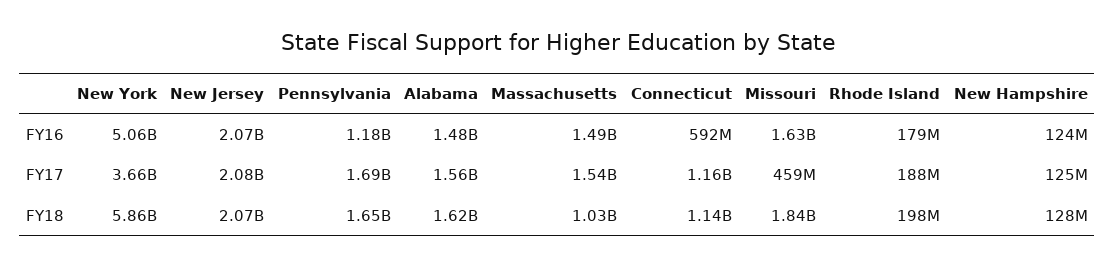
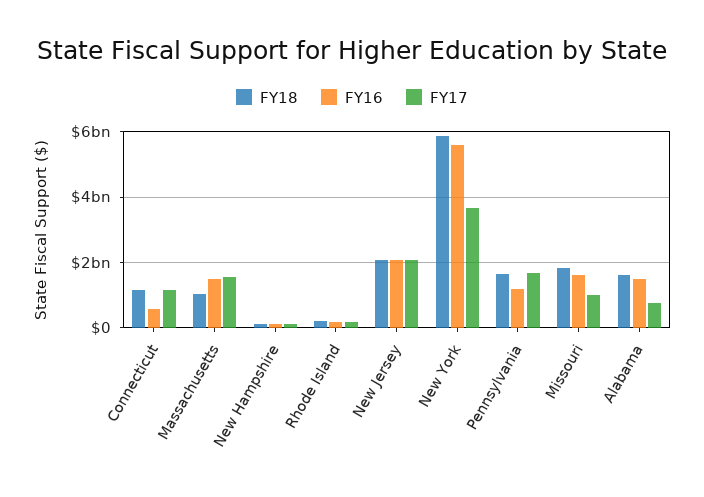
  {
    "FY16": {
-     "New York": 5060000000,
+     "New York": 5600000000,
      "New Jersey": 2070000000,
      "Pennsylvania": 1180000000,
      "Alabama": 1480000000,
      "Massachusetts": 1490000000,
      "Connecticut": 592000000,
      "Missouri": 1630000000,
      "Rhode Island": 179000000,
      "New Hampshire": 124000000
    },
    "FY17": {
      "New York": 3660000000,
      "New Jersey": 2080000000,
      "Pennsylvania": 1690000000,
-     "Alabama": 1560000000,
+     "Alabama": 800000000,
      "Massachusetts": 1540000000,
      "Connecticut": 1160000000,
-     "Missouri": 459000000,
+     "Missouri": 1000000000,
      "Rhode Island": 188000000,
      "New Hampshire": 125000000
    },
    "FY18": {
      "New York": 5860000000,
      "New Jersey": 2070000000,
      "Pennsylvania": 1650000000,
      "Alabama": 1620000000,
      "Massachusetts": 1030000000,
      "Connecticut": 1140000000,
      "Missouri": 1840000000,
      "Rhode Island": 198000000,
      "New Hampshire": 128000000
    }
  }

